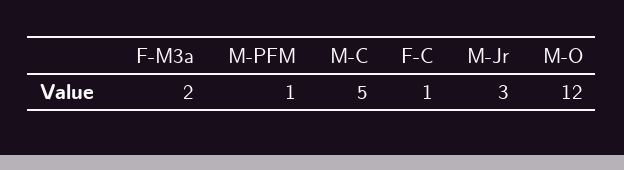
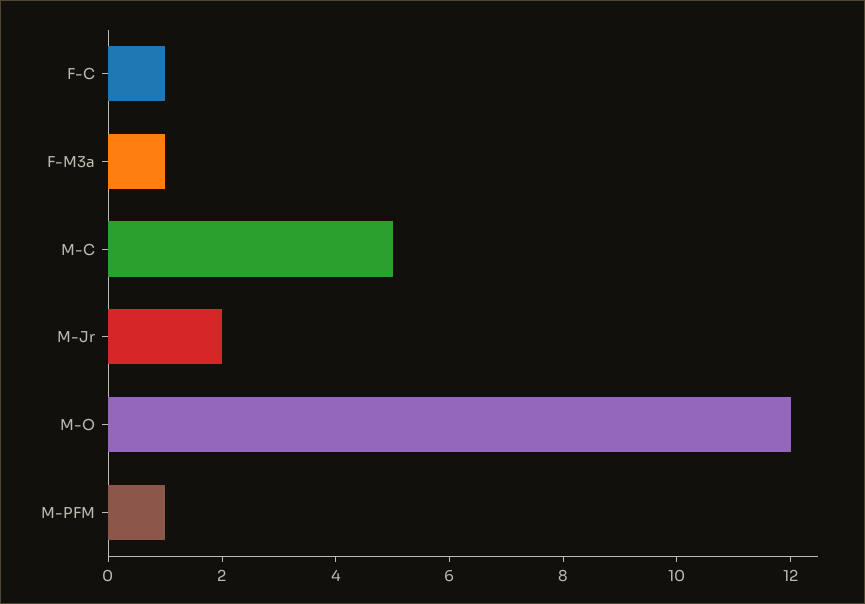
  {
-   "F-M3a": 2,
+   "F-M3a": 1,
    "M-PFM": 1,
    "M-C": 5,
    "F-C": 1,
-   "M-Jr": 3,
+   "M-Jr": 2,
    "M-O": 12
  }

